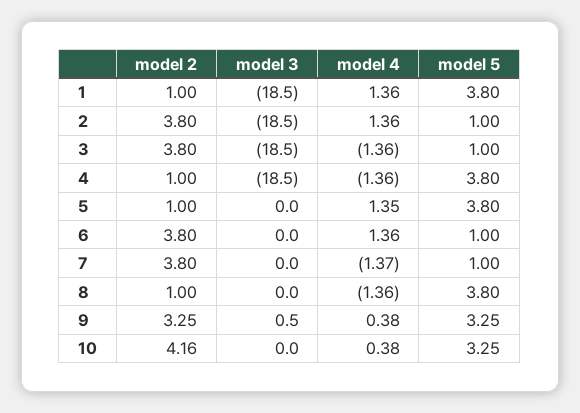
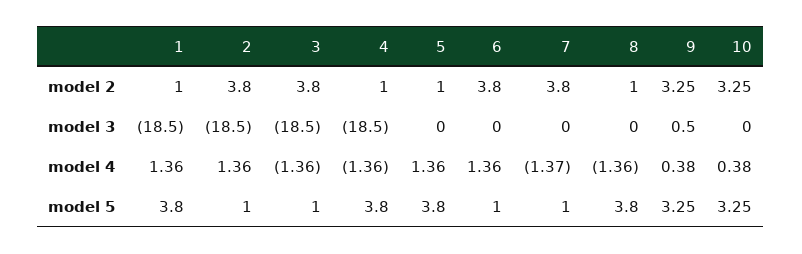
  {
    "model 2": {
      "1": 1,
      "2": 3.8,
      "3": 3.8,
      "4": 1,
      "5": 1,
      "6": 3.8,
      "7": 3.8,
      "8": 1,
      "9": 3.25,
-     "10": 4.16
+     "10": 3.25
    },
    "model 3": {
      "1": -18.5,
      "2": -18.5,
      "3": -18.5,
      "4": -18.5,
      "5": 0,
      "6": 0,
      "7": 0,
      "8": 0,
      "9": 0.5,
      "10": 0
    },
    "model 4": {
      "1": 1.36,
      "2": 1.36,
      "3": -1.36,
      "4": -1.36,
-     "5": 1.35,
+     "5": 1.36,
      "6": 1.36,
      "7": -1.37,
      "8": -1.36,
      "9": 0.38,
      "10": 0.38
    },
    "model 5": {
      "1": 3.8,
      "2": 1,
      "3": 1,
      "4": 3.8,
      "5": 3.8,
      "6": 1,
      "7": 1,
      "8": 3.8,
      "9": 3.25,
      "10": 3.25
    }
  }

